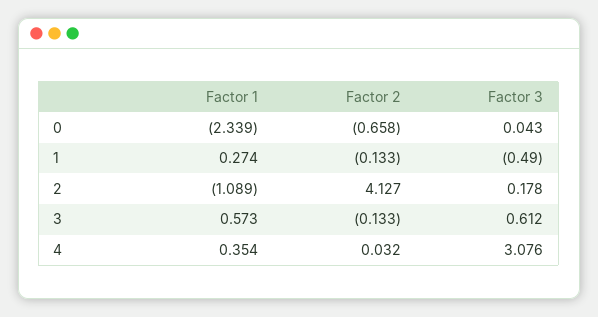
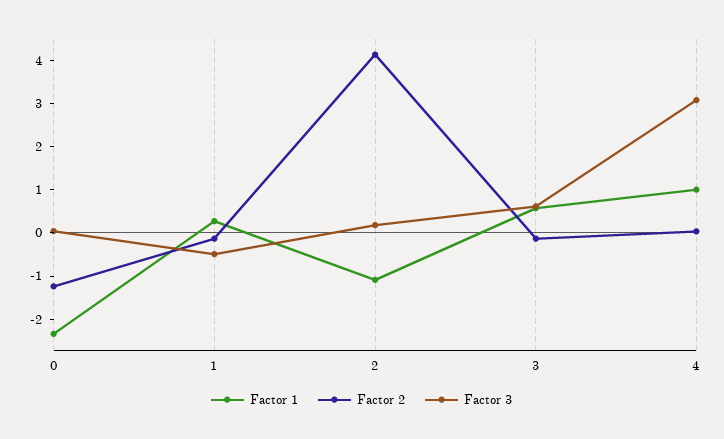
  {
    "Factor 1": {
      "0": -2.339,
      "1": 0.274,
      "2": -1.089,
      "3": 0.573,
-     "4": 0.354
+     "4": 1
    },
    "Factor 2": {
-     "0": -0.658,
+     "0": -1.2,
      "1": -0.133,
      "2": 4.127,
      "3": -0.133,
      "4": 0.032
    },
    "Factor 3": {
      "0": 0.043,
      "1": -0.49,
      "2": 0.178,
      "3": 0.612,
      "4": 3.076
    }
  }

